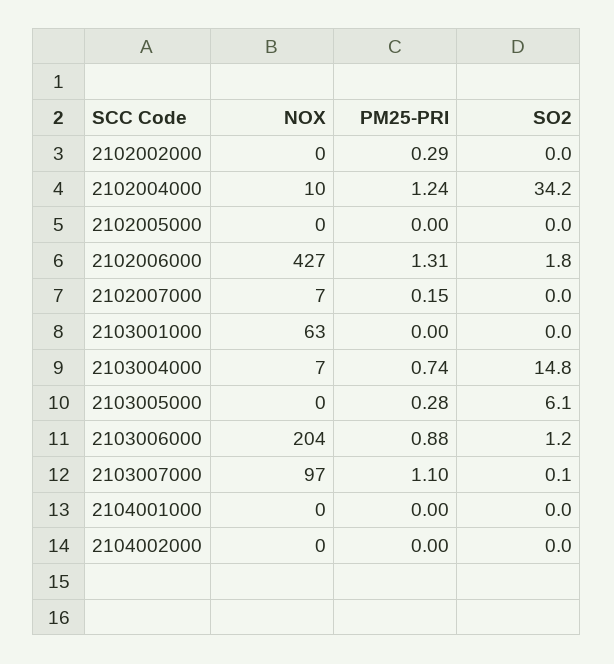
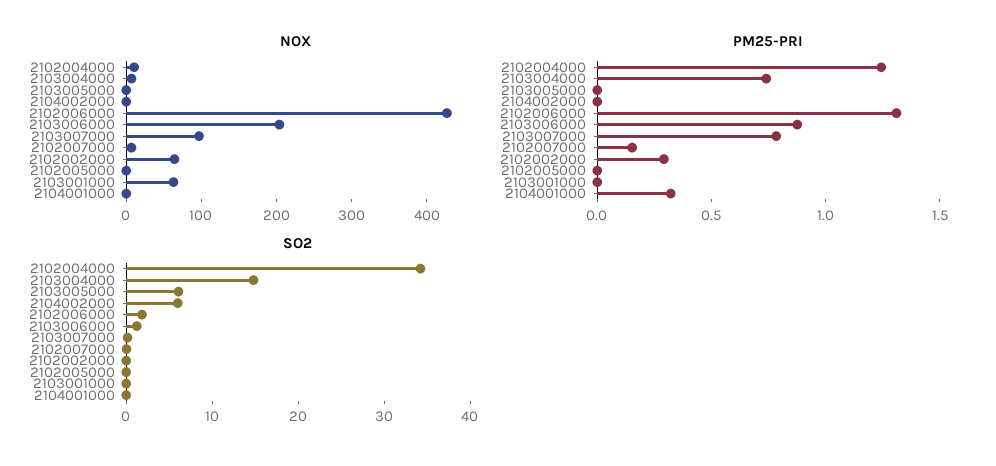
  {
    "NOX": {
-     "2102002000": 0,
+     "2102002000": 60,
      "2102004000": 10,
      "2102005000": 0,
      "2102006000": 427,
      "2102007000": 7,
      "2103001000": 63,
      "2103004000": 7,
      "2103005000": 0,
      "2103006000": 204,
      "2103007000": 97,
      "2104001000": 0,
      "2104002000": 0
    },
    "PM25-PRI": {
      "2102002000": 0.29,
      "2102004000": 1.24,
      "2102005000": 0,
      "2102006000": 1.31,
      "2102007000": 0.15,
      "2103001000": 0,
      "2103004000": 0.74,
-     "2103005000": 0.28,
+     "2103005000": 0,
      "2103006000": 0.88,
-     "2103007000": 1.1,
+     "2103007000": 0.8,
-     "2104001000": 0,
+     "2104001000": 0.3,
      "2104002000": 0
    },
    "SO2": {
      "2102002000": 0,
      "2102004000": 34.2,
      "2102005000": 0,
      "2102006000": 1.8,
      "2102007000": 0,
      "2103001000": 0,
      "2103004000": 14.8,
      "2103005000": 6.1,
      "2103006000": 1.2,
      "2103007000": 0.1,
      "2104001000": 0,
-     "2104002000": 0
+     "2104002000": 6
    }
  }

